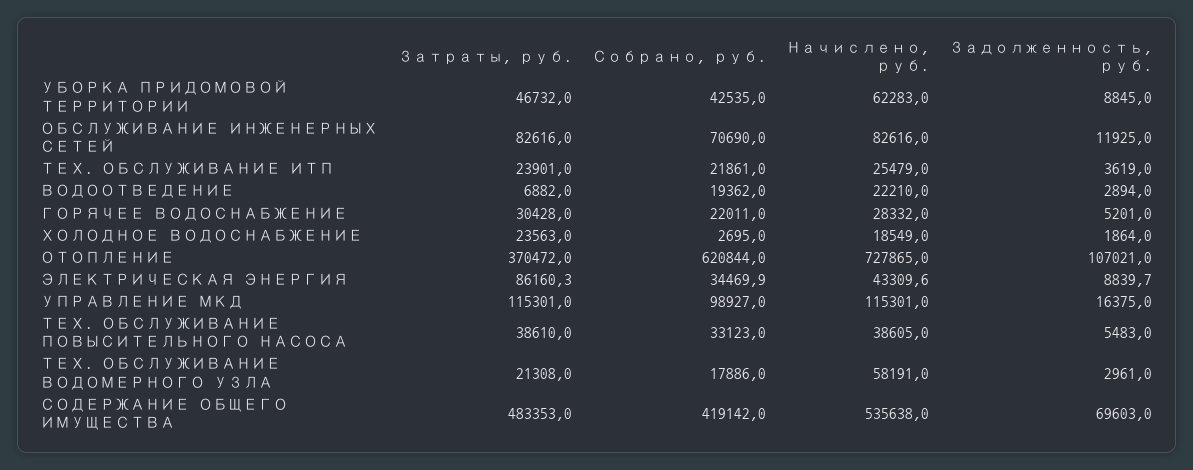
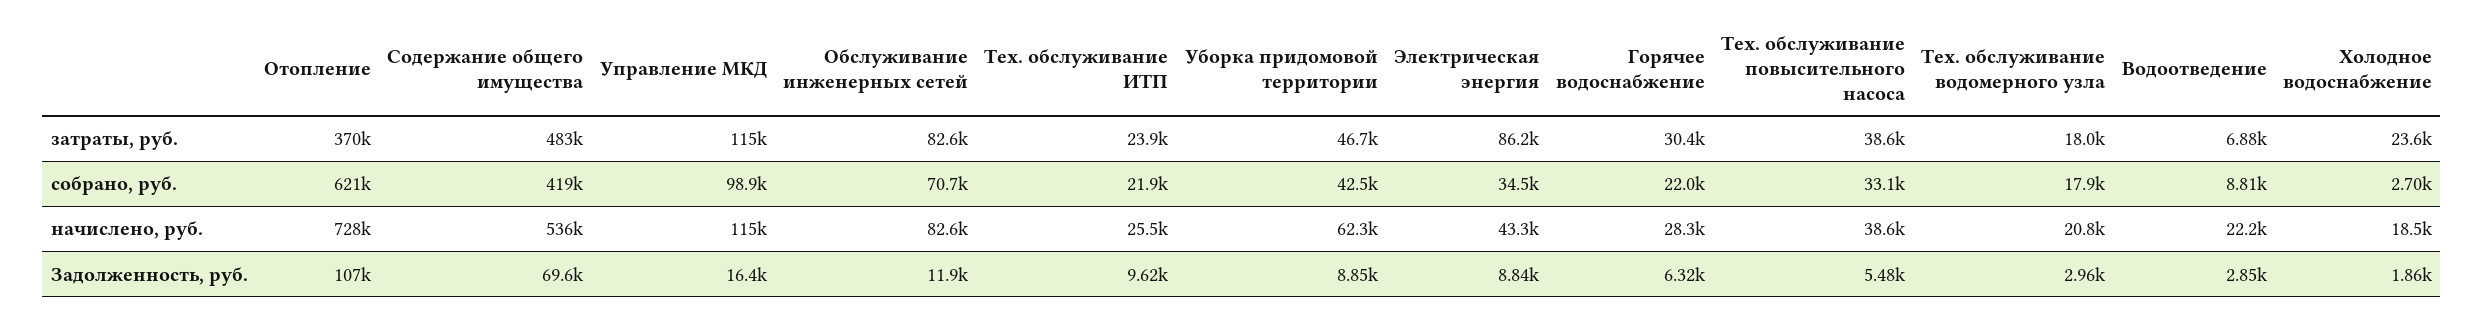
  {
    "Затраты, руб.": {
      "УБОРКА ПРИДОМОВОЙ ТЕРРИТОРИИ": 46732,
      "ОБСЛУЖИВАНИЕ ИНЖЕНЕРНЫХ СЕТЕЙ": 82616,
      "ТЕХ. ОБСЛУЖИВАНИЕ ИТП": 23901,
      "ВОДООТВЕДЕНИЕ": 6882,
      "ГОРЯЧЕЕ ВОДОСНАБЖЕНИЕ": 30428,
      "ХОЛОДНОЕ ВОДОСНАБЖЕНИЕ": 23563,
      "ОТОПЛЕНИЕ": 370472,
      "ЭЛЕКТРИЧЕСКАЯ ЭНЕРГИЯ": 86160.3,
      "УПРАВЛЕНИЕ МКД": 115301,
      "ТЕХ. ОБСЛУЖИВАНИЕ ПОВЫСИТЕЛЬНОГО НАСОСА": 38610,
-     "ТЕХ. ОБСЛУЖИВАНИЕ ВОДОМЕРНОГО УЗЛА": 21308,
+     "ТЕХ. ОБСЛУЖИВАНИЕ ВОДОМЕРНОГО УЗЛА": 18000,
      "СОДЕРЖАНИЕ ОБЩЕГО ИМУЩЕСТВА": 483353
    },
    "Собрано, руб.": {
      "УБОРКА ПРИДОМОВОЙ ТЕРРИТОРИИ": 42535,
      "ОБСЛУЖИВАНИЕ ИНЖЕНЕРНЫХ СЕТЕЙ": 70690,
      "ТЕХ. ОБСЛУЖИВАНИЕ ИТП": 21861,
-     "ВОДООТВЕДЕНИЕ": 19362,
+     "ВОДООТВЕДЕНИЕ": 8810,
      "ГОРЯЧЕЕ ВОДОСНАБЖЕНИЕ": 22011,
      "ХОЛОДНОЕ ВОДОСНАБЖЕНИЕ": 2695,
      "ОТОПЛЕНИЕ": 620844,
      "ЭЛЕКТРИЧЕСКАЯ ЭНЕРГИЯ": 34469.9,
      "УПРАВЛЕНИЕ МКД": 98927,
      "ТЕХ. ОБСЛУЖИВАНИЕ ПОВЫСИТЕЛЬНОГО НАСОСА": 33123,
      "ТЕХ. ОБСЛУЖИВАНИЕ ВОДОМЕРНОГО УЗЛА": 17886,
      "СОДЕРЖАНИЕ ОБЩЕГО ИМУЩЕСТВА": 419142
    },
    "Начислено, руб.": {
      "УБОРКА ПРИДОМОВОЙ ТЕРРИТОРИИ": 62283,
      "ОБСЛУЖИВАНИЕ ИНЖЕНЕРНЫХ СЕТЕЙ": 82616,
      "ТЕХ. ОБСЛУЖИВАНИЕ ИТП": 25479,
      "ВОДООТВЕДЕНИЕ": 22210,
      "ГОРЯЧЕЕ ВОДОСНАБЖЕНИЕ": 28332,
      "ХОЛОДНОЕ ВОДОСНАБЖЕНИЕ": 18549,
      "ОТОПЛЕНИЕ": 727865,
      "ЭЛЕКТРИЧЕСКАЯ ЭНЕРГИЯ": 43309.6,
      "УПРАВЛЕНИЕ МКД": 115301,
      "ТЕХ. ОБСЛУЖИВАНИЕ ПОВЫСИТЕЛЬНОГО НАСОСА": 38605,
-     "ТЕХ. ОБСЛУЖИВАНИЕ ВОДОМЕРНОГО УЗЛА": 58191,
+     "ТЕХ. ОБСЛУЖИВАНИЕ ВОДОМЕРНОГО УЗЛА": 20800,
      "СОДЕРЖАНИЕ ОБЩЕГО ИМУЩЕСТВА": 535638
    },
    "Задолженность, руб.": {
      "УБОРКА ПРИДОМОВОЙ ТЕРРИТОРИИ": 8845,
      "ОБСЛУЖИВАНИЕ ИНЖЕНЕРНЫХ СЕТЕЙ": 11925,
-     "ТЕХ. ОБСЛУЖИВАНИЕ ИТП": 3619,
+     "ТЕХ. ОБСЛУЖИВАНИЕ ИТП": 9620,
-     "ВОДООТВЕДЕНИЕ": 2894,
+     "ВОДООТВЕДЕНИЕ": 2850,
-     "ГОРЯЧЕЕ ВОДОСНАБЖЕНИЕ": 5201,
+     "ГОРЯЧЕЕ ВОДОСНАБЖЕНИЕ": 6320,
      "ХОЛОДНОЕ ВОДОСНАБЖЕНИЕ": 1864,
      "ОТОПЛЕНИЕ": 107021,
      "ЭЛЕКТРИЧЕСКАЯ ЭНЕРГИЯ": 8839.7,
      "УПРАВЛЕНИЕ МКД": 16375,
      "ТЕХ. ОБСЛУЖИВАНИЕ ПОВЫСИТЕЛЬНОГО НАСОСА": 5483,
      "ТЕХ. ОБСЛУЖИВАНИЕ ВОДОМЕРНОГО УЗЛА": 2961,
      "СОДЕРЖАНИЕ ОБЩЕГО ИМУЩЕСТВА": 69603
    }
  }

